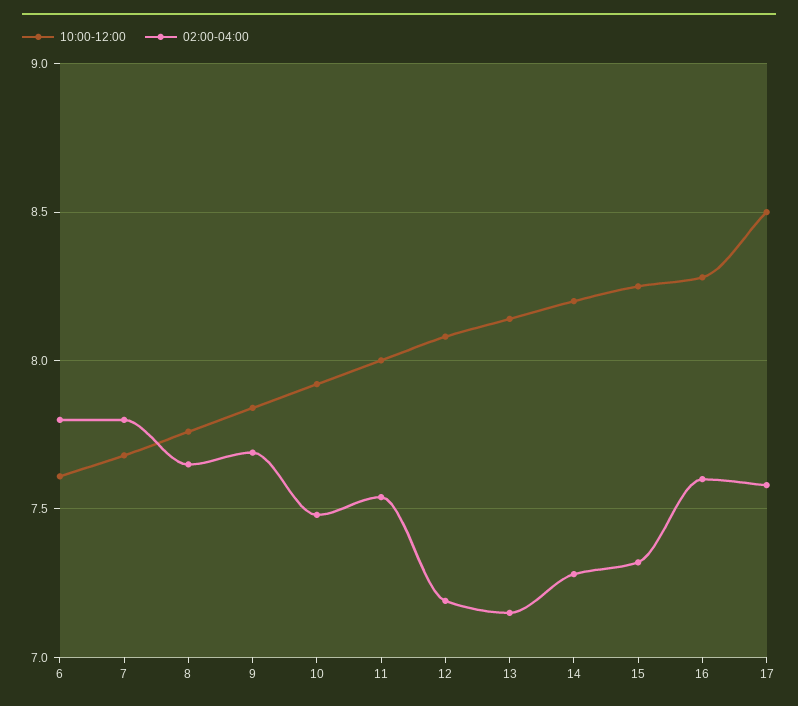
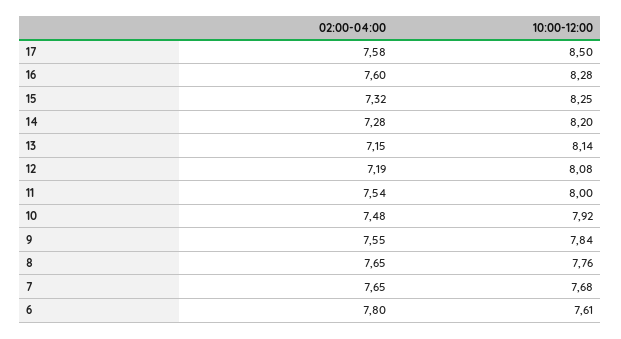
  {
    "10:00-12:00": {
      "6": 7.61,
      "7": 7.68,
      "8": 7.76,
      "9": 7.84,
      "10": 7.92,
      "11": 8,
      "12": 8.08,
      "13": 8.14,
      "14": 8.2,
      "15": 8.25,
      "16": 8.28,
      "17": 8.5
    },
    "02:00-04:00": {
      "6": 7.8,
-     "7": 7.8,
+     "7": 7.65,
      "8": 7.65,
-     "9": 7.7,
+     "9": 7.55,
      "10": 7.48,
      "11": 7.54,
      "12": 7.19,
      "13": 7.15,
      "14": 7.28,
      "15": 7.32,
      "16": 7.6,
      "17": 7.58
    }
  }

